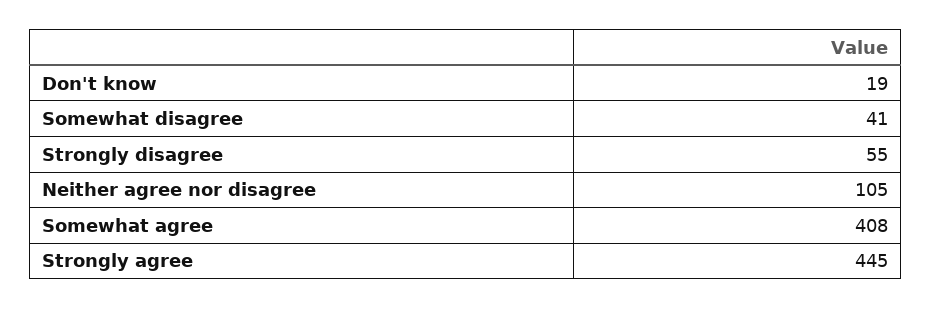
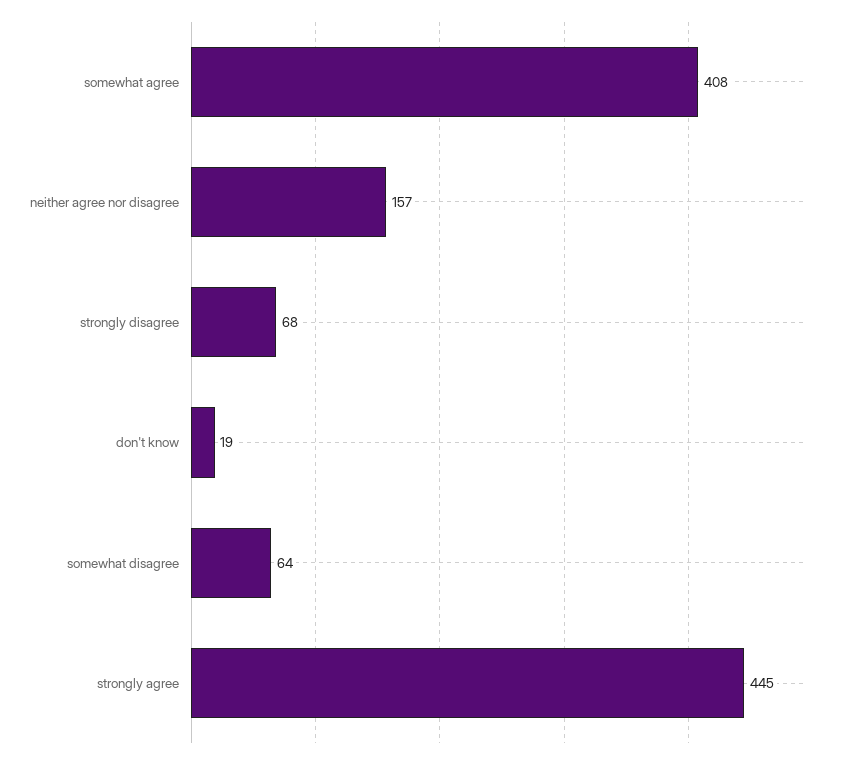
  {
    "Don't know": 19,
-   "Somewhat disagree": 41,
+   "Somewhat disagree": 64,
-   "Strongly disagree": 55,
+   "Strongly disagree": 68,
-   "Neither agree nor disagree": 105,
+   "Neither agree nor disagree": 157,
    "Somewhat agree": 408,
    "Strongly agree": 445
  }

